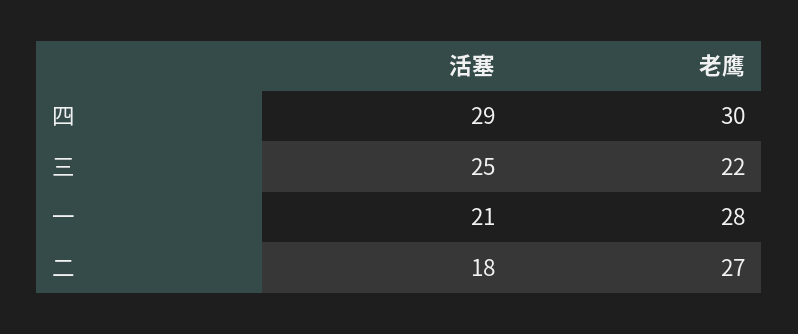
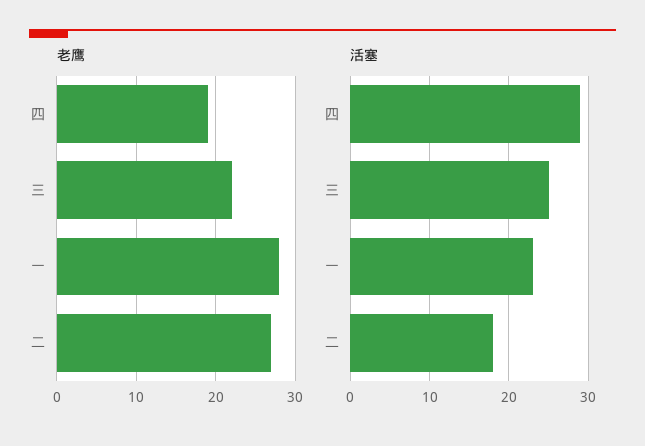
  {
    "活塞": {
      "四": 29,
      "三": 25,
-     "一": 21,
+     "一": 23,
      "二": 18
    },
    "老鹰": {
-     "四": 30,
+     "四": 19,
      "三": 22,
      "一": 28,
      "二": 27
    }
  }

